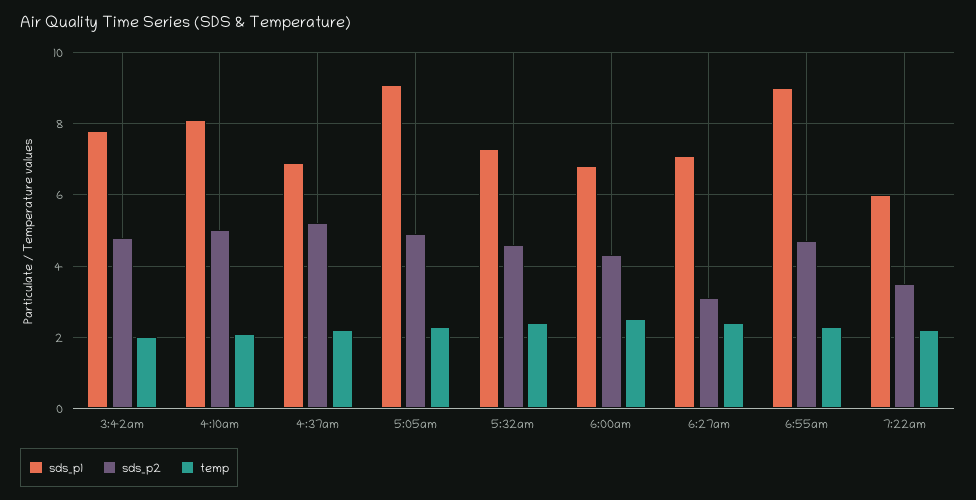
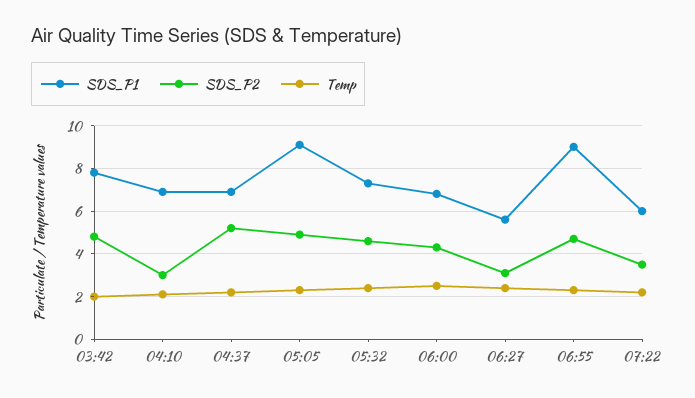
  {
    "sds_p1": {
      "3:42am": 8,
-     "4:10am": 8,
+     "4:10am": 7,
      "4:37am": 7,
      "5:05am": 9,
      "5:32am": 7.5,
      "6:00am": 7,
-     "6:27am": 7,
+     "6:27am": 5.5,
      "6:55am": 9,
      "7:22am": 6
    },
    "sds_p2": {
      "3:42am": 5,
-     "4:10am": 5,
+     "4:10am": 3,
      "4:37am": 5,
      "5:05am": 5,
      "5:32am": 4.5,
      "6:00am": 4.5,
      "6:27am": 3,
      "6:55am": 4.5,
      "7:22am": 3.5
    },
    "temp": {
      "3:42am": 2,
      "4:10am": 2,
      "4:37am": 2,
      "5:05am": 2.5,
      "5:32am": 2.5,
      "6:00am": 2.5,
      "6:27am": 2.5,
      "6:55am": 2.5,
      "7:22am": 2
    }
  }

